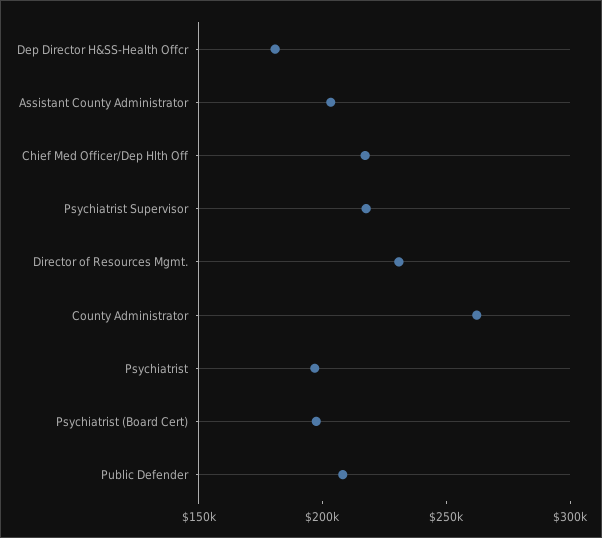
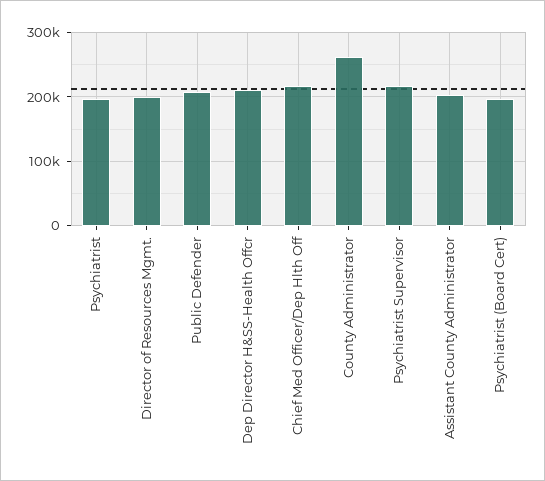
  {
-   "Dep Director H&SS-Health Offcr": 180000,
+   "Dep Director H&SS-Health Offcr": 210000,
    "Assistant County Administrator": 200000,
    "Chief Med Officer/Dep Hlth Off": 220000,
    "Psychiatrist Supervisor": 220000,
-   "Director of Resources Mgmt.": 230000,
+   "Director of Resources Mgmt.": 200000,
    "County Administrator": 260000,
    "Psychiatrist": 200000,
    "Psychiatrist (Board Cert)": 200000,
    "Public Defender": 210000
  }

